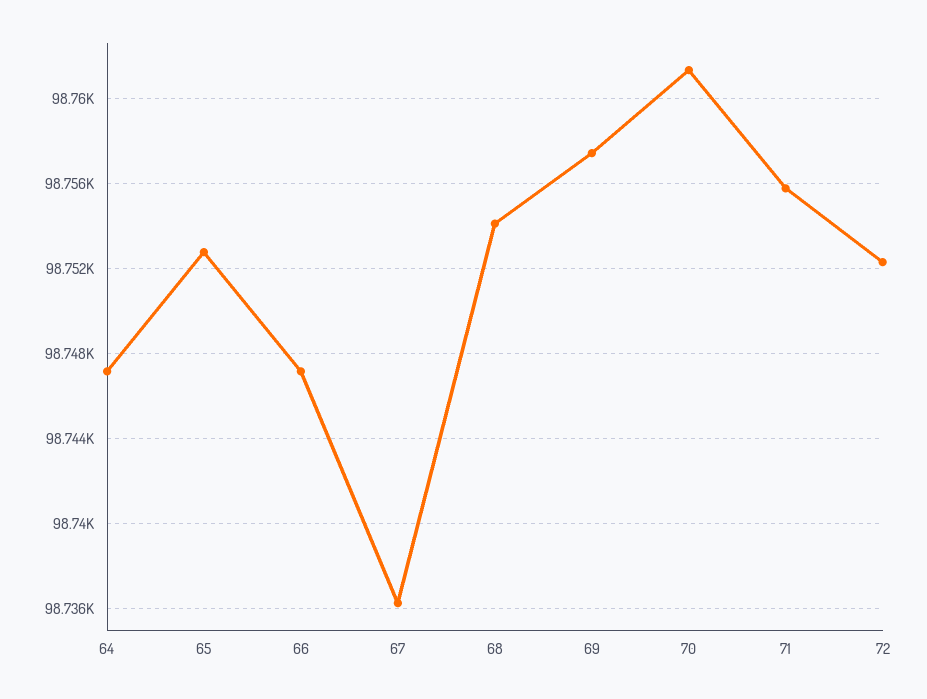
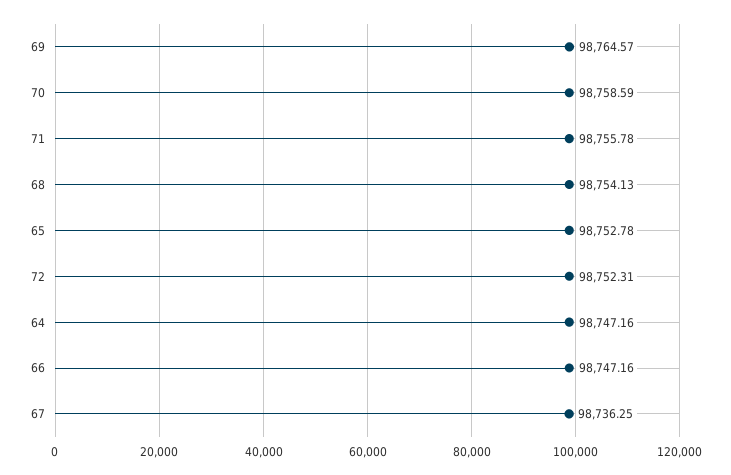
  {
    "64": 98747.16,
    "65": 98752.78,
    "66": 98747.16,
    "67": 98736.25,
    "68": 98754.13,
-   "69": 98757.5,
+   "69": 98764.57,
-   "70": 98761.5,
+   "70": 98758.59,
    "71": 98755.78,
    "72": 98752.31
  }

